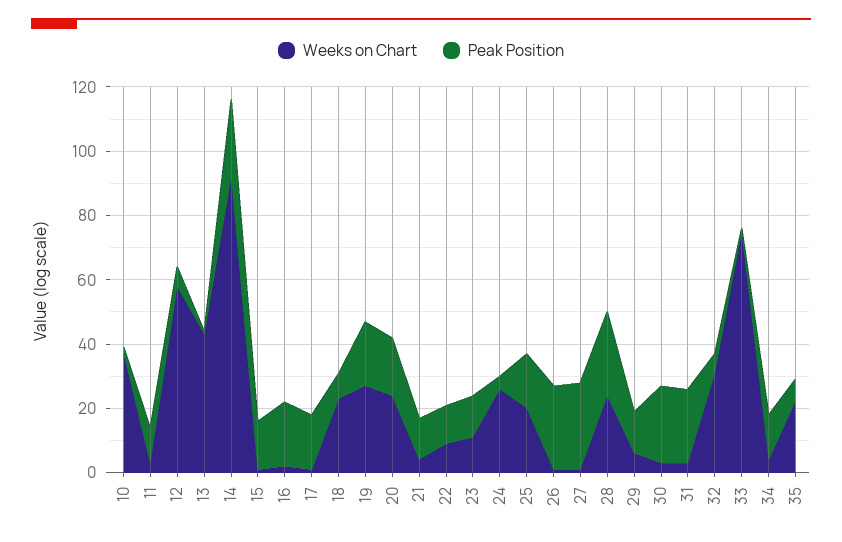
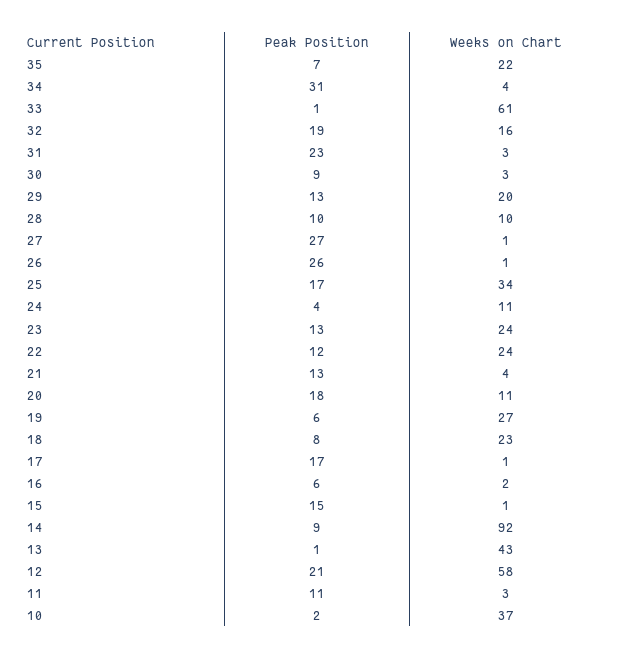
  {
    "Weeks on Chart": {
      "10": 37,
      "11": 3,
      "12": 58,
      "13": 43,
      "14": 92,
      "15": 1,
      "16": 2,
      "17": 1,
      "18": 23,
      "19": 27,
-     "20": 25,
+     "20": 11,
      "21": 4,
-     "22": 10,
+     "22": 24,
-     "23": 10,
+     "23": 24,
-     "24": 25,
+     "24": 11,
-     "25": 20,
+     "25": 34,
      "26": 1,
      "27": 1,
-     "28": 25,
+     "28": 10,
-     "29": 5,
+     "29": 20,
      "30": 3,
      "31": 3,
-     "32": 30,
+     "32": 16,
-     "33": 75,
+     "33": 61,
      "34": 4,
      "35": 22
    },
    "Peak Position": {
      "10": 2,
      "11": 11,
-     "12": 5,
+     "12": 21,
      "13": 1,
-     "14": 25,
+     "14": 9,
      "15": 15,
-     "16": 20,
+     "16": 6,
      "17": 17,
      "18": 8,
-     "19": 20,
+     "19": 6,
      "20": 18,
      "21": 13,
      "22": 12,
      "23": 13,
      "24": 4,
      "25": 17,
      "26": 26,
      "27": 27,
-     "28": 25,
+     "28": 10,
      "29": 13,
-     "30": 25,
+     "30": 9,
      "31": 23,
-     "32": 5,
+     "32": 19,
      "33": 1,
-     "34": 15,
+     "34": 31,
      "35": 7
    }
  }

